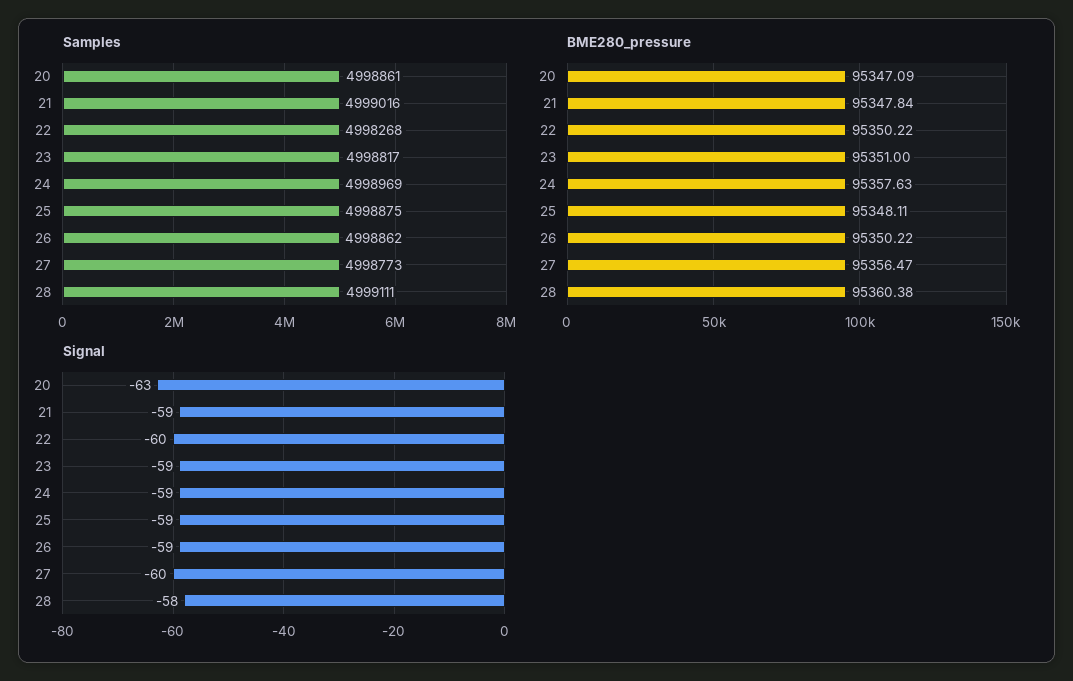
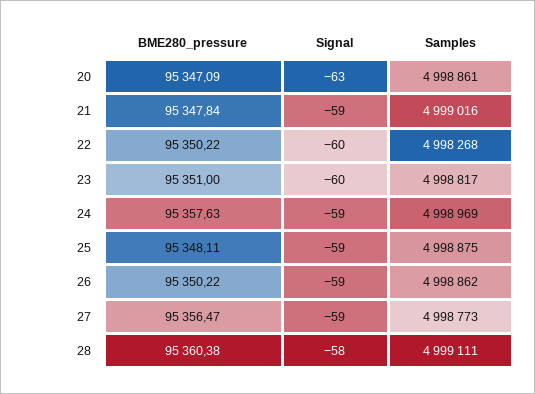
  {
    "Samples": {
      "20": 4998861,
      "21": 4999016,
      "22": 4998268,
      "23": 4998817,
      "24": 4998969,
      "25": 4998875,
      "26": 4998862,
      "27": 4998773,
      "28": 4999111
    },
    "BME280_pressure": {
      "20": 95347.09,
      "21": 95347.84,
      "22": 95350.22,
      "23": 95351,
      "24": 95357.63,
      "25": 95348.11,
      "26": 95350.22,
      "27": 95356.47,
      "28": 95360.38
    },
    "Signal": {
      "20": -63,
      "21": -59,
      "22": -60,
-     "23": -59,
+     "23": -60,
      "24": -59,
      "25": -59,
      "26": -59,
-     "27": -60,
+     "27": -59,
      "28": -58
    }
  }

